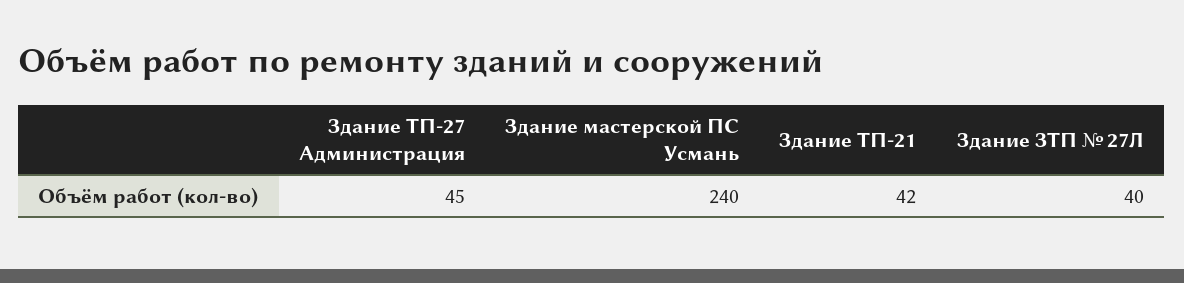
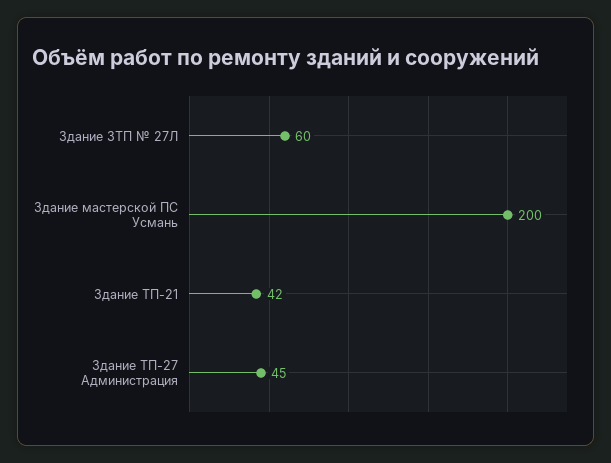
  {
    "Здание ТП-27 Администрация": 45,
-   "Здание мастерской ПС Усмань": 240,
+   "Здание мастерской ПС Усмань": 200,
    "Здание ТП-21": 42,
-   "Здание ЗТП № 27Л": 40
+   "Здание ЗТП № 27Л": 60
  }

